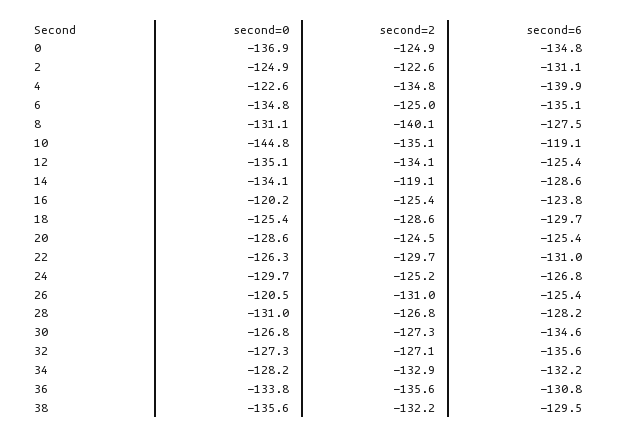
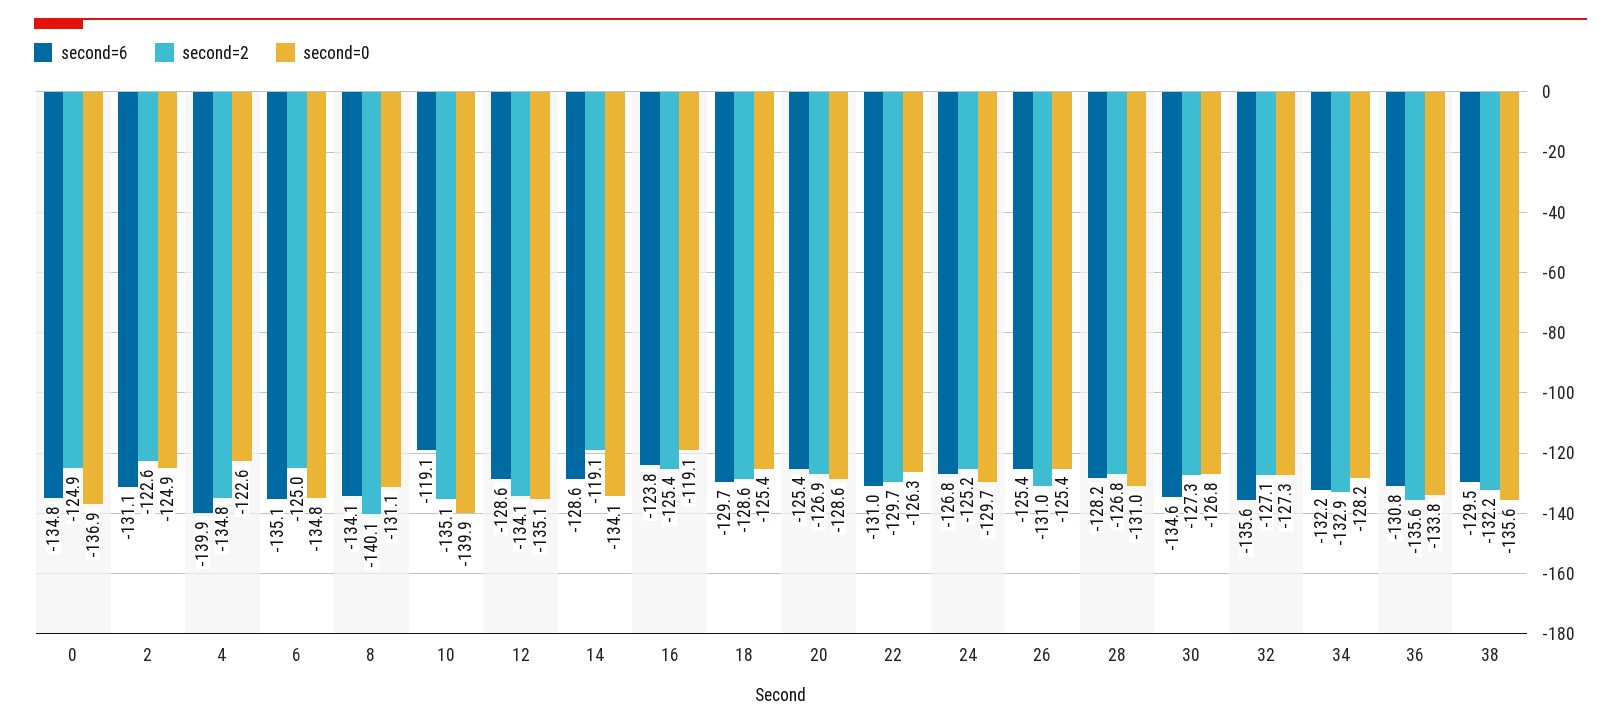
  {
    "second=0": {
      "0": -136.9,
      "2": -124.9,
      "4": -122.6,
      "6": -134.8,
      "8": -131.1,
-     "10": -144.8,
+     "10": -139.9,
      "12": -135.1,
      "14": -134.1,
-     "16": -120.2,
+     "16": -119.1,
      "18": -125.4,
      "20": -128.6,
      "22": -126.3,
      "24": -129.7,
-     "26": -120.5,
+     "26": -125.4,
      "28": -131,
      "30": -126.8,
      "32": -127.3,
      "34": -128.2,
      "36": -133.8,
      "38": -135.6
    },
    "second=2": {
      "0": -124.9,
      "2": -122.6,
      "4": -134.8,
      "6": -125,
      "8": -140.1,
      "10": -135.1,
      "12": -134.1,
      "14": -119.1,
      "16": -125.4,
      "18": -128.6,
-     "20": -124.5,
+     "20": -126.9,
      "22": -129.7,
      "24": -125.2,
      "26": -131,
      "28": -126.8,
      "30": -127.3,
      "32": -127.1,
      "34": -132.9,
      "36": -135.6,
      "38": -132.2
    },
    "second=6": {
      "0": -134.8,
      "2": -131.1,
      "4": -139.9,
      "6": -135.1,
-     "8": -127.5,
+     "8": -134.1,
      "10": -119.1,
-     "12": -125.4,
+     "12": -128.6,
      "14": -128.6,
      "16": -123.8,
      "18": -129.7,
      "20": -125.4,
      "22": -131,
      "24": -126.8,
      "26": -125.4,
      "28": -128.2,
      "30": -134.6,
      "32": -135.6,
      "34": -132.2,
      "36": -130.8,
      "38": -129.5
    }
  }

